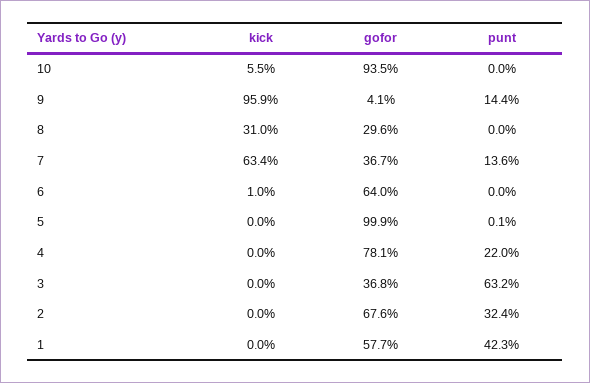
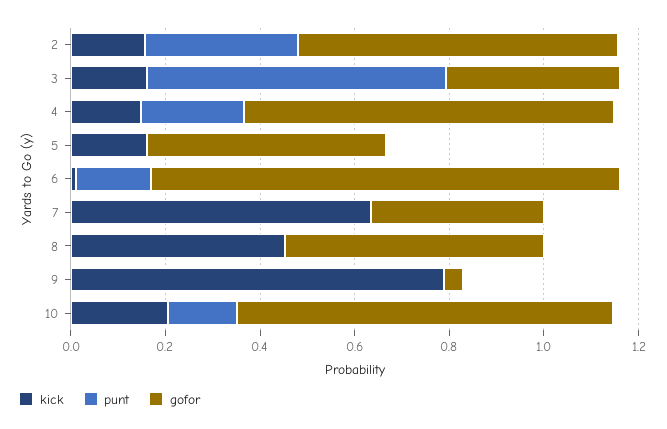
  {
    "kick": {
-     "10": 0.055,
+     "10": 0.2,
-     "9": 0.959,
+     "9": 0.8,
-     "8": 0.31,
+     "8": 0.45,
      "7": 0.634,
      "6": 0.01,
-     "5": 0,
+     "5": 0.15,
-     "4": 0,
+     "4": 0.15,
-     "3": 0,
+     "3": 0.15,
-     "2": 0,
+     "2": 0.15
-     "1": 0
    },
    "gofor": {
-     "10": 0.935,
+     "10": 0.8,
      "9": 0.041,
-     "8": 0.296,
+     "8": 0.55,
      "7": 0.367,
-     "6": 0.64,
+     "6": 1,
-     "5": 0.999,
+     "5": 0.5,
      "4": 0.781,
      "3": 0.368,
-     "2": 0.676,
+     "2": 0.676
-     "1": 0.577
    },
    "punt": {
-     "10": 0,
+     "10": 0.15,
-     "9": 0.144,
+     "9": 0,
      "8": 0,
-     "7": 0.136,
+     "7": 0,
-     "6": 0,
+     "6": 0.15,
      "5": 0.001,
      "4": 0.22,
      "3": 0.632,
-     "2": 0.324,
+     "2": 0.324
-     "1": 0.423
    }
  }

